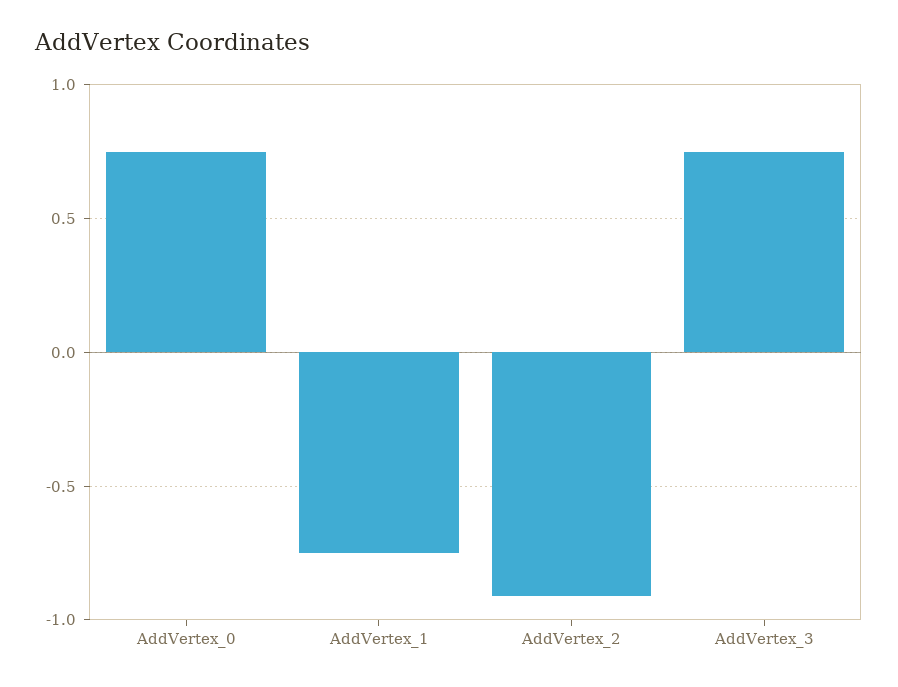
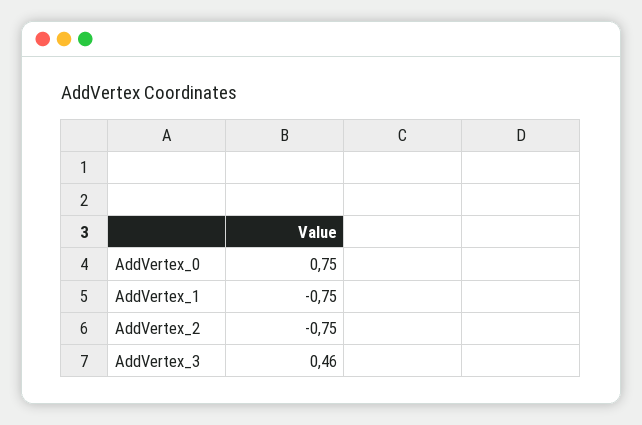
  {
    "AddVertex_0": 0.75,
    "AddVertex_1": -0.75,
-   "AddVertex_2": -0.9,
+   "AddVertex_2": -0.75,
-   "AddVertex_3": 0.75
+   "AddVertex_3": 0.46
  }

